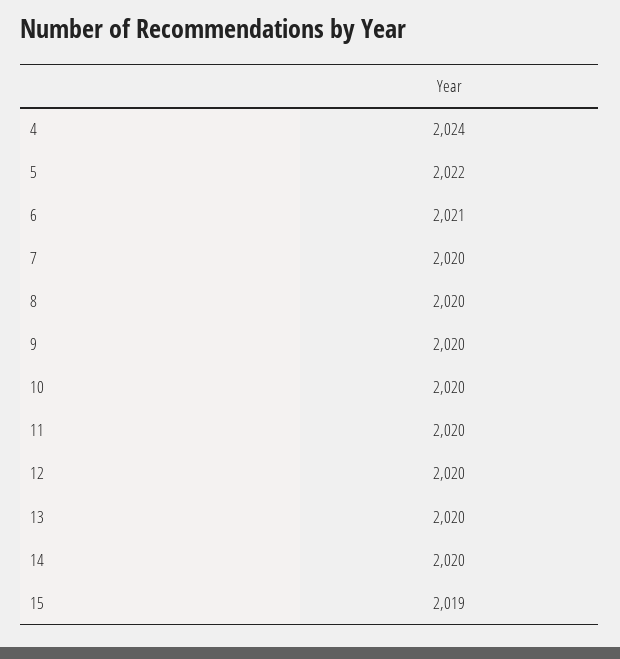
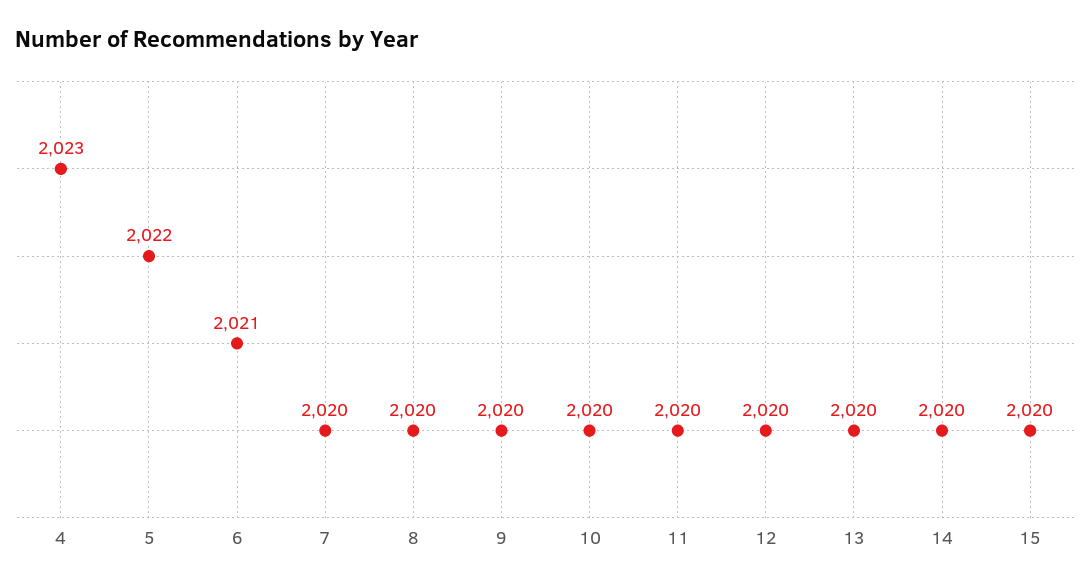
  {
-   "4": 2024,
+   "4": 2023,
    "5": 2022,
    "6": 2021,
    "7": 2020,
    "8": 2020,
    "9": 2020,
    "10": 2020,
    "11": 2020,
    "12": 2020,
    "13": 2020,
    "14": 2020,
-   "15": 2019
+   "15": 2020
  }

